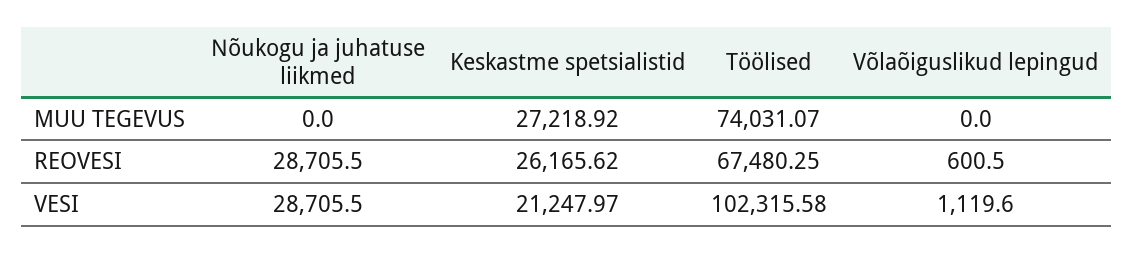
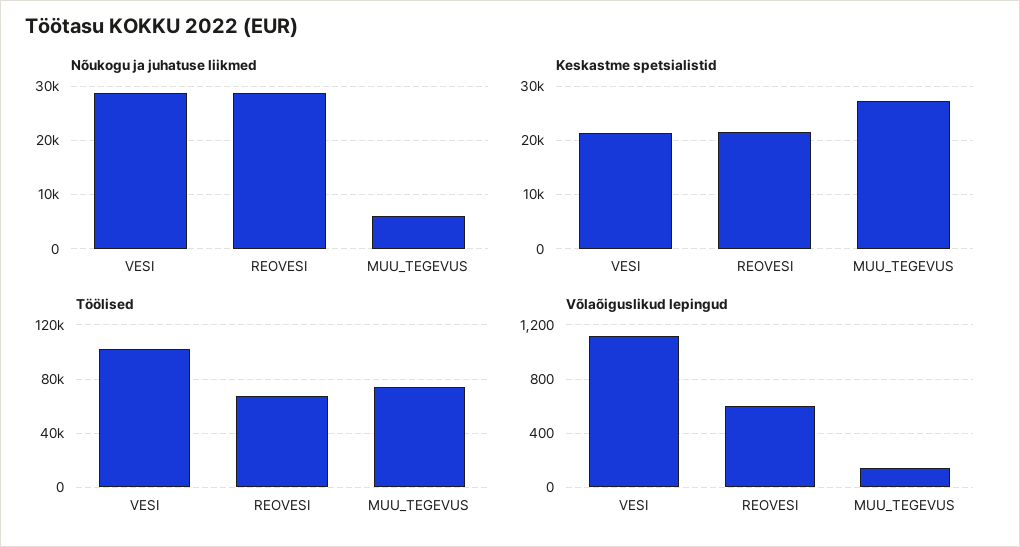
  {
    "Nõukogu ja juhatuse liikmed": {
-     "MUU TEGEVUS": 0,
+     "MUU TEGEVUS": 6000,
      "REOVESI": 28705.5,
      "VESI": 28705.5
    },
    "Keskastme spetsialistid": {
      "MUU TEGEVUS": 27218.92,
-     "REOVESI": 26165.62,
+     "REOVESI": 22000,
      "VESI": 21247.97
    },
    "Töölised": {
      "MUU TEGEVUS": 74031.07,
      "REOVESI": 67480.25,
      "VESI": 102315.58
    },
    "Võlaõiguslikud lepingud": {
-     "MUU TEGEVUS": 0,
+     "MUU TEGEVUS": 150,
      "REOVESI": 600.5,
      "VESI": 1119.6
    }
  }

